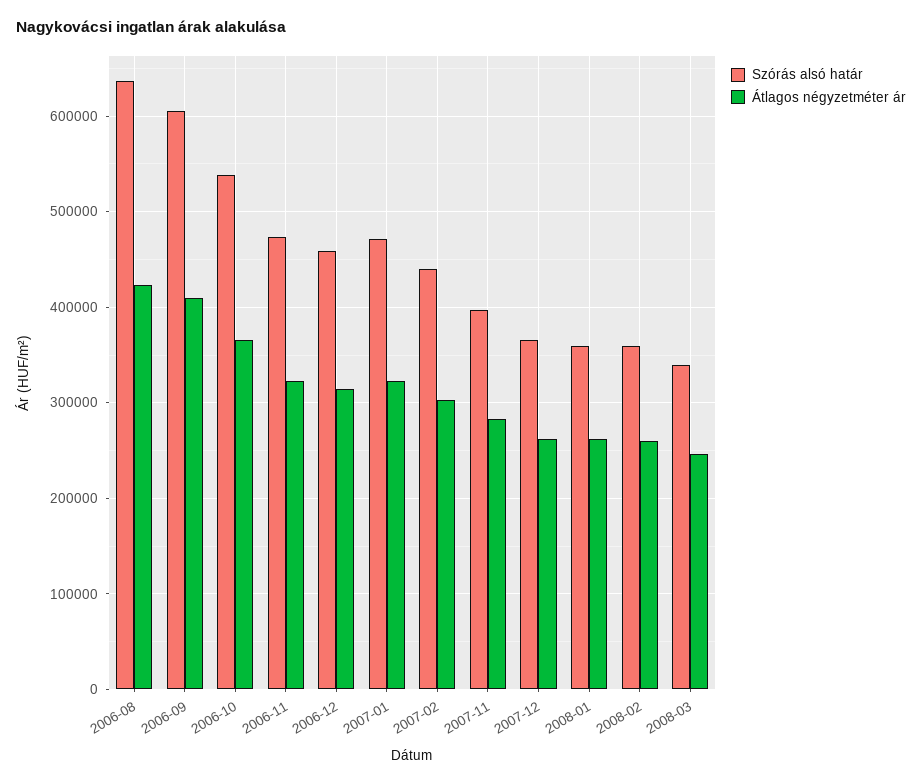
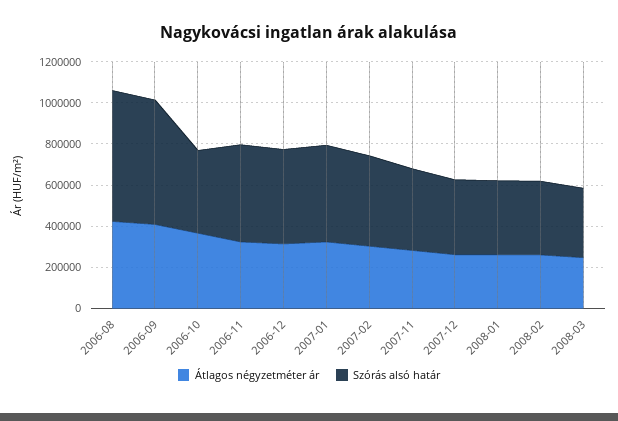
  {
    "Szórás alsó határ": {
      "2006-08": 640000,
      "2006-09": 600000,
-     "2006-10": 540000,
+     "2006-10": 400000,
      "2006-11": 470000,
      "2006-12": 460000,
      "2007-01": 470000,
      "2007-02": 440000,
      "2007-11": 400000,
      "2007-12": 370000,
      "2008-01": 360000,
      "2008-02": 360000,
      "2008-03": 340000
    },
    "Átlagos négyzetméter ár": {
      "2006-08": 420000,
      "2006-09": 410000,
      "2006-10": 370000,
      "2006-11": 320000,
      "2006-12": 310000,
      "2007-01": 320000,
      "2007-02": 300000,
      "2007-11": 280000,
      "2007-12": 260000,
      "2008-01": 260000,
      "2008-02": 260000,
      "2008-03": 250000
    }
  }

